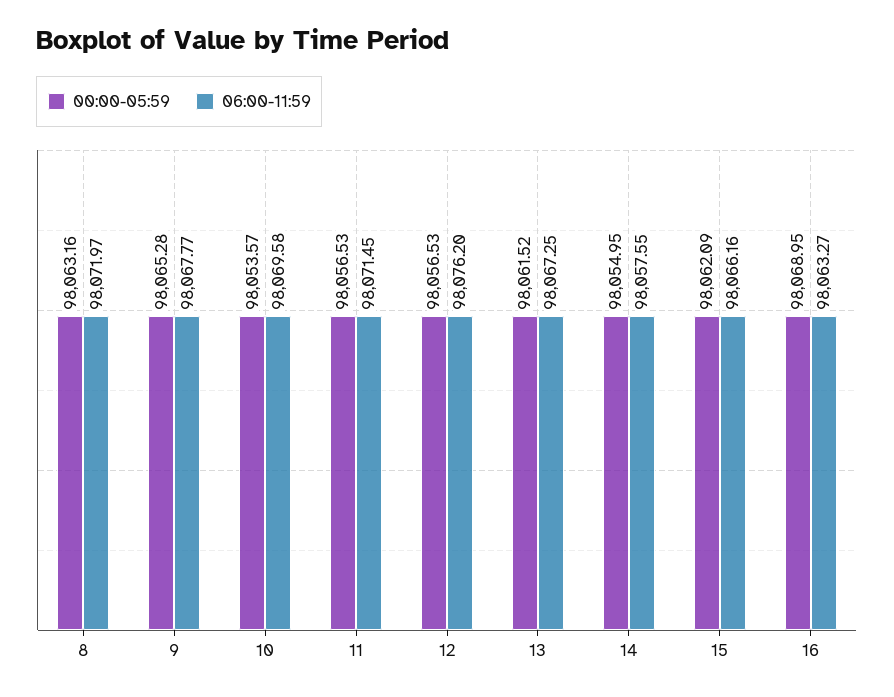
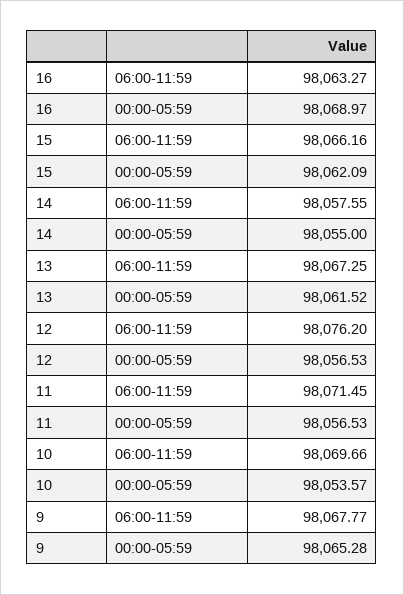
  {
    "00:00-05:59": {
-     "8": 98063.16,
      "9": 98065.28,
      "10": 98053.57,
      "11": 98056.53,
      "12": 98056.53,
      "13": 98061.52,
-     "14": 98054.95,
+     "14": 98055,
      "15": 98062.09,
-     "16": 98068.95
+     "16": 98068.97
    },
    "06:00-11:59": {
-     "8": 98071.97,
      "9": 98067.77,
-     "10": 98069.58,
+     "10": 98069.66,
      "11": 98071.45,
      "12": 98076.2,
      "13": 98067.25,
      "14": 98057.55,
      "15": 98066.16,
      "16": 98063.27
    }
  }

